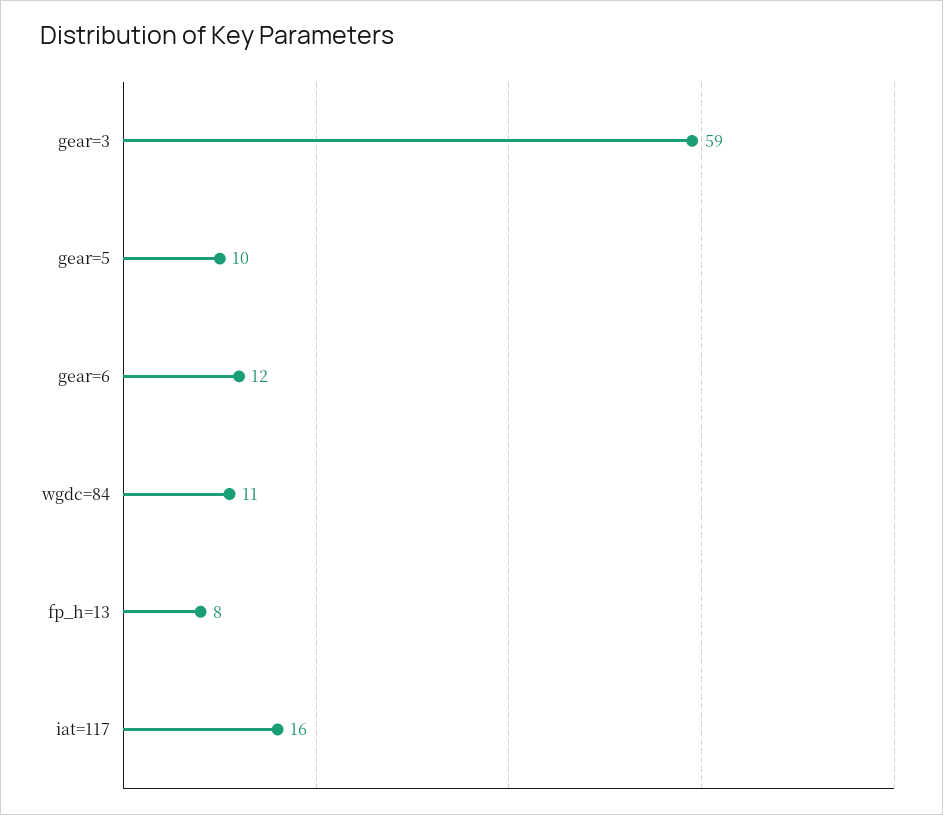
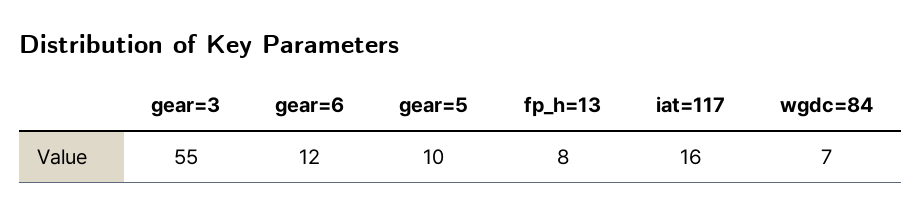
  {
-   "gear=3": 59,
+   "gear=3": 55,
    "gear=5": 10,
    "gear=6": 12,
-   "wgdc=84": 11,
+   "wgdc=84": 7,
    "fp_h=13": 8,
    "iat=117": 16
  }

